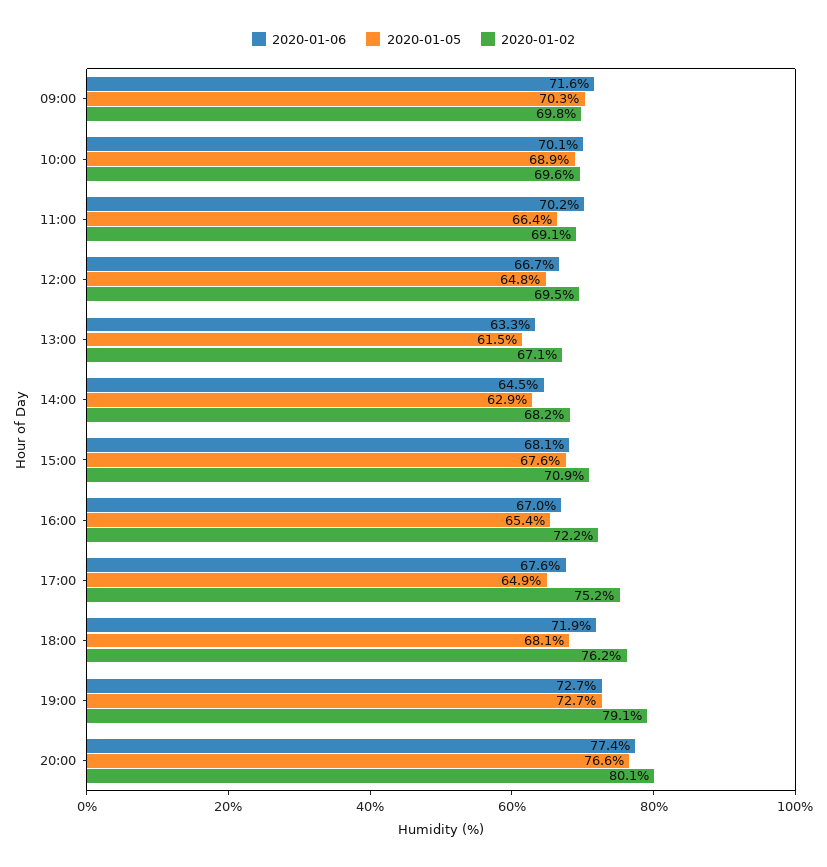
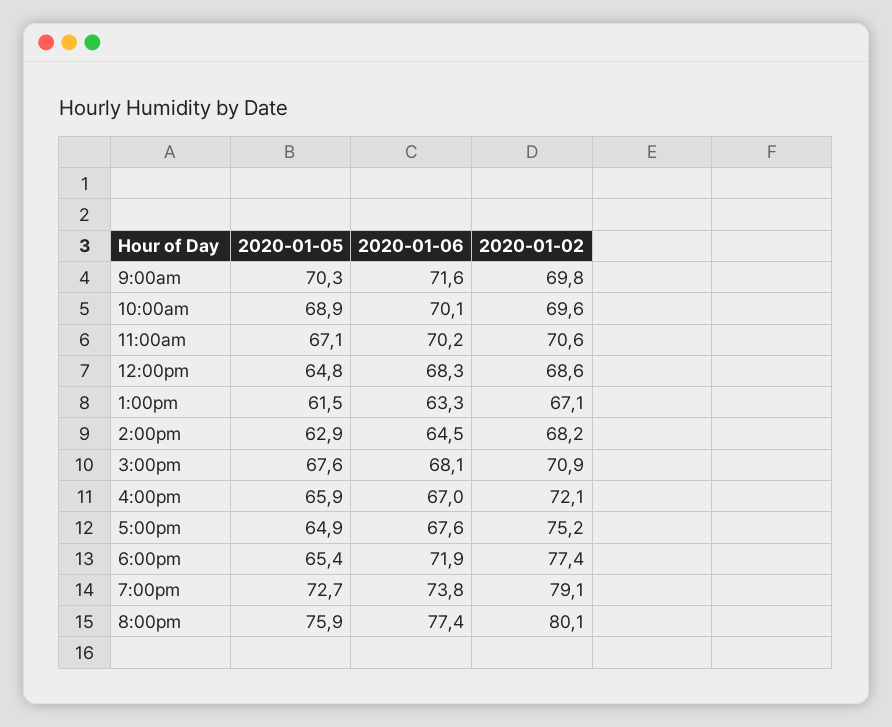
  {
    "2020-01-06": {
      "09:00": 71.6,
      "10:00": 70.1,
      "11:00": 70.2,
-     "12:00": 66.7,
+     "12:00": 68.3,
      "13:00": 63.3,
      "14:00": 64.5,
      "15:00": 68.1,
      "16:00": 67,
      "17:00": 67.6,
      "18:00": 71.9,
-     "19:00": 72.7,
+     "19:00": 73.8,
      "20:00": 77.4
    },
    "2020-01-05": {
      "09:00": 70.3,
      "10:00": 68.9,
-     "11:00": 66.4,
+     "11:00": 67.1,
      "12:00": 64.8,
      "13:00": 61.5,
      "14:00": 62.9,
      "15:00": 67.6,
-     "16:00": 65.4,
+     "16:00": 65.9,
      "17:00": 64.9,
-     "18:00": 68.1,
+     "18:00": 65.4,
      "19:00": 72.7,
-     "20:00": 76.6
+     "20:00": 75.9
    },
    "2020-01-02": {
      "09:00": 69.8,
      "10:00": 69.6,
-     "11:00": 69.1,
+     "11:00": 70.6,
-     "12:00": 69.5,
+     "12:00": 68.6,
      "13:00": 67.1,
      "14:00": 68.2,
      "15:00": 70.9,
-     "16:00": 72.2,
+     "16:00": 72.1,
      "17:00": 75.2,
-     "18:00": 76.2,
+     "18:00": 77.4,
      "19:00": 79.1,
      "20:00": 80.1
    }
  }

